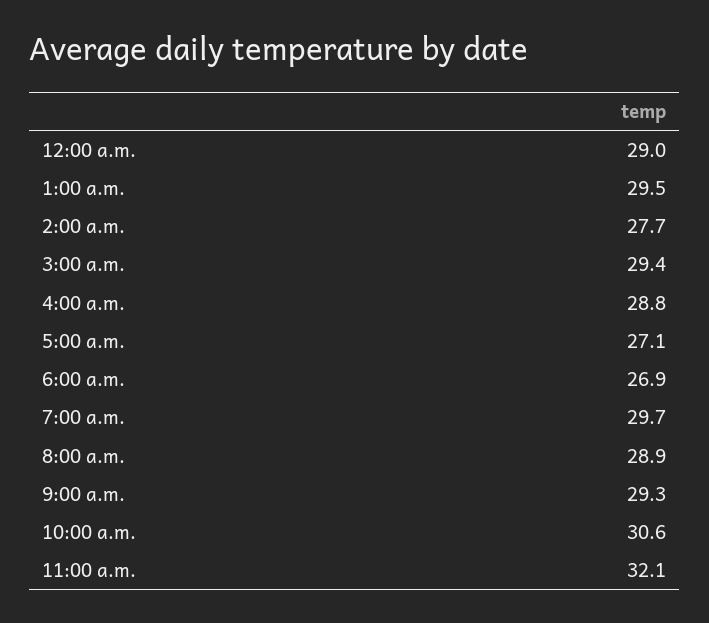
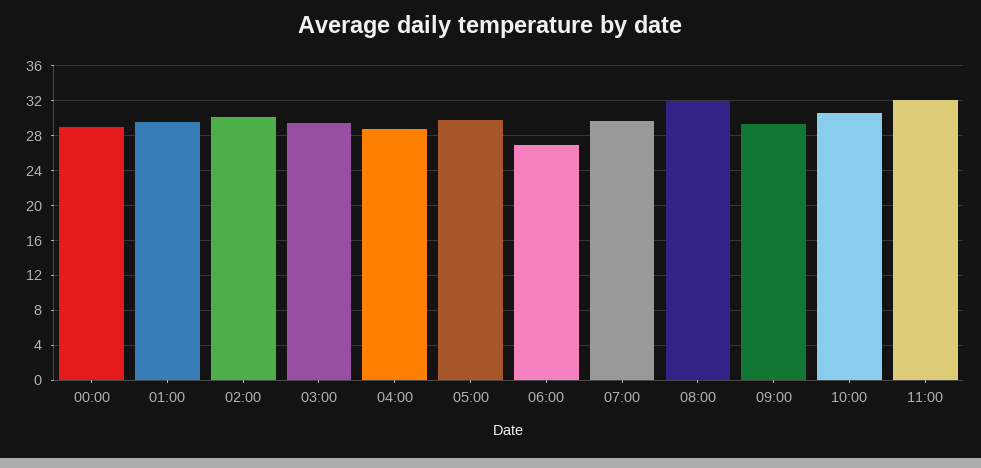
  {
    "12:00 a.m.": 29,
    "1:00 a.m.": 29.5,
-   "2:00 a.m.": 27.7,
+   "2:00 a.m.": 30,
    "3:00 a.m.": 29.4,
    "4:00 a.m.": 28.8,
-   "5:00 a.m.": 27.1,
+   "5:00 a.m.": 30,
    "6:00 a.m.": 26.9,
    "7:00 a.m.": 29.7,
-   "8:00 a.m.": 28.9,
+   "8:00 a.m.": 32,
    "9:00 a.m.": 29.3,
    "10:00 a.m.": 30.6,
    "11:00 a.m.": 32.1
  }

